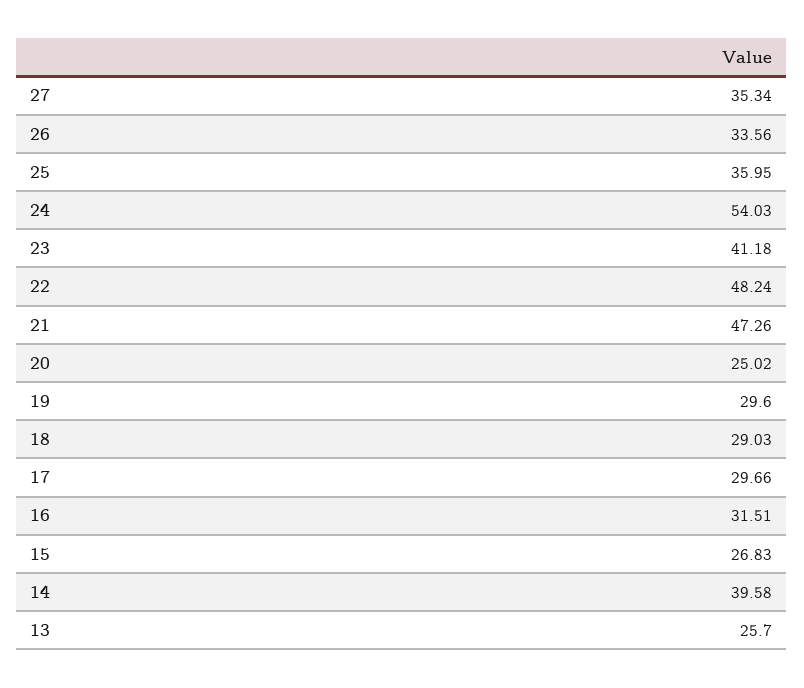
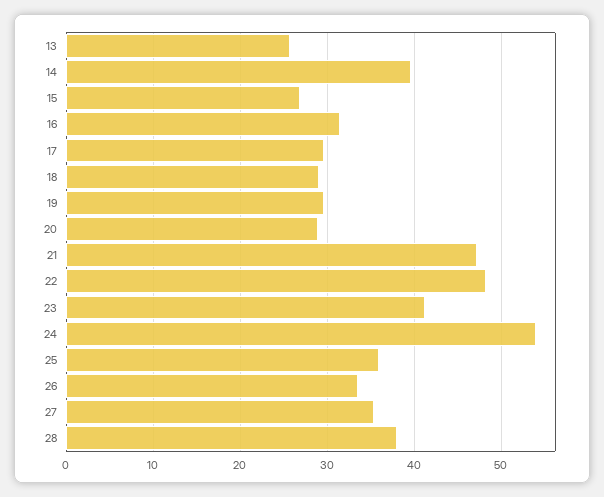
  {
    "27": 35.34,
    "26": 33.56,
    "25": 35.95,
    "24": 54.03,
    "23": 41.18,
    "22": 48.24,
    "21": 47.26,
-   "20": 25.02,
+   "20": 29,
    "19": 29.6,
    "18": 29.03,
    "17": 29.66,
    "16": 31.51,
    "15": 26.83,
    "14": 39.58,
-   "13": 25.7
+   "13": 25.7,
+   "28": 38
  }

